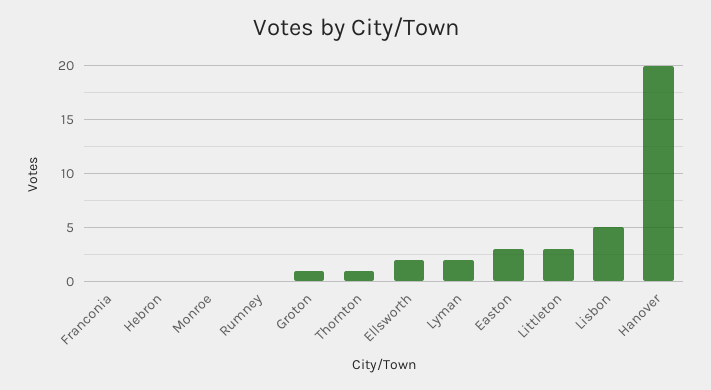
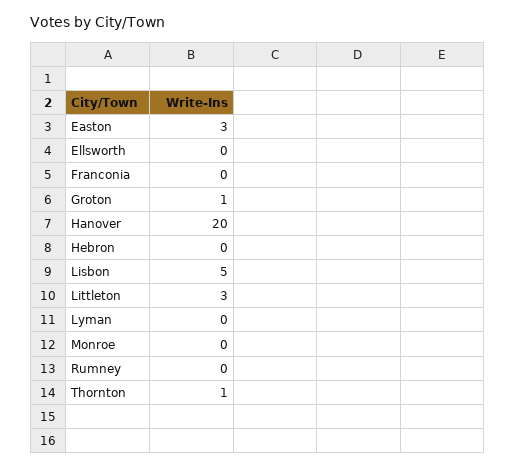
  {
    "Franconia": 0,
    "Hebron": 0,
    "Monroe": 0,
    "Rumney": 0,
    "Groton": 1,
    "Thornton": 1,
-   "Ellsworth": 2,
+   "Ellsworth": 0,
-   "Lyman": 2,
+   "Lyman": 0,
    "Easton": 3,
    "Littleton": 3,
    "Lisbon": 5,
    "Hanover": 20
  }

